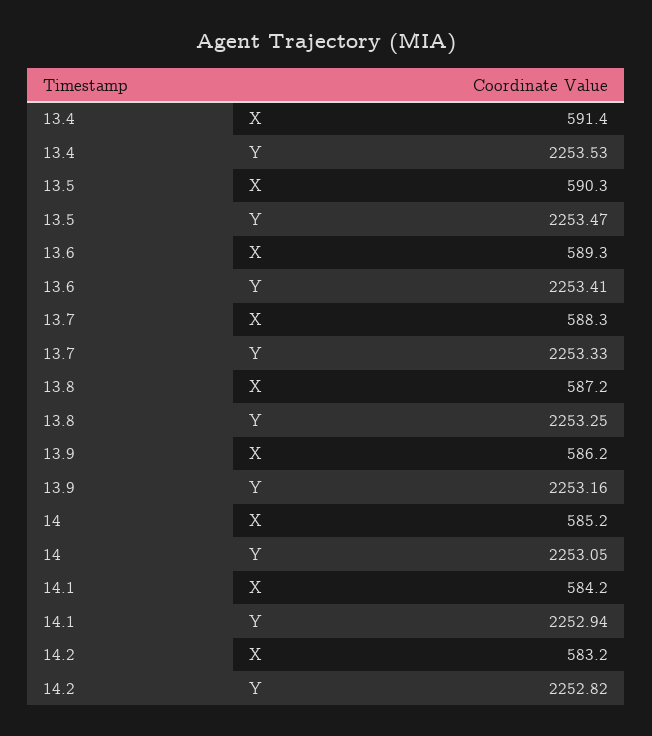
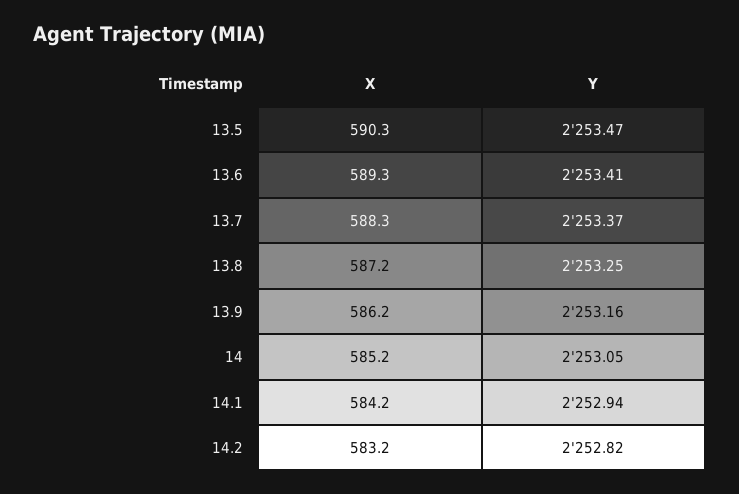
  {
-   "13.4": {
-     "X": 591.4,
-     "Y": 2253.53
-   },
    "13.5": {
      "X": 590.3,
      "Y": 2253.47
    },
    "13.6": {
      "X": 589.3,
      "Y": 2253.41
    },
    "13.7": {
      "X": 588.3,
-     "Y": 2253.33
+     "Y": 2253.37
    },
    "13.8": {
      "X": 587.2,
      "Y": 2253.25
    },
    "13.9": {
      "X": 586.2,
      "Y": 2253.16
    },
    "14": {
      "X": 585.2,
      "Y": 2253.05
    },
    "14.1": {
      "X": 584.2,
      "Y": 2252.94
    },
    "14.2": {
      "X": 583.2,
      "Y": 2252.82
    }
  }

